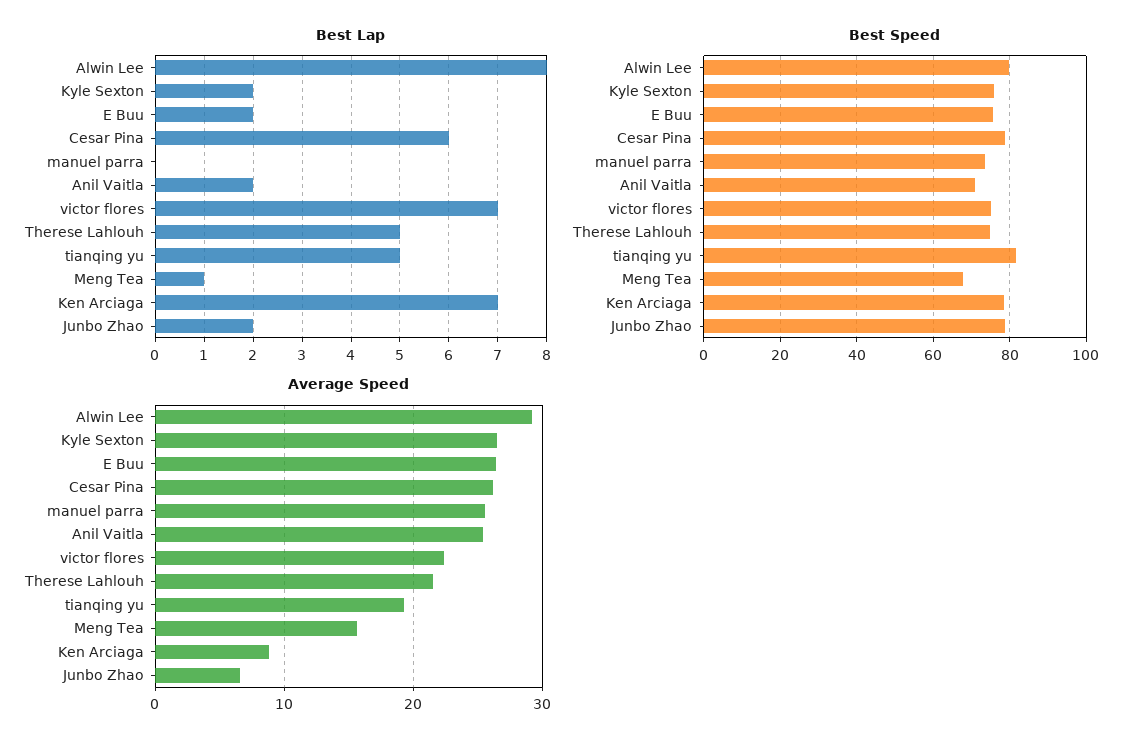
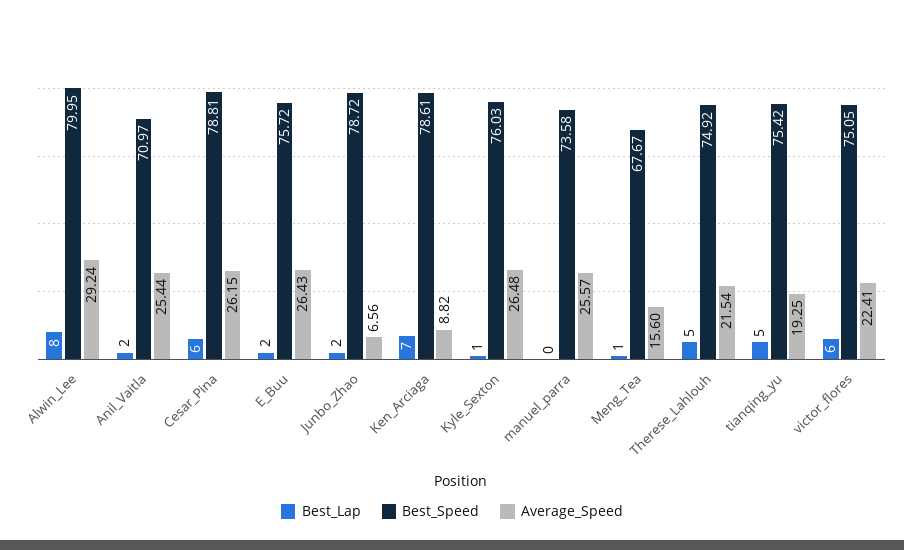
  {
    "Best Lap": {
      "Alwin Lee": 8,
-     "Kyle Sexton": 2,
+     "Kyle Sexton": 1,
      "E Buu": 2,
      "Cesar Pina": 6,
      "manuel parra": 0,
      "Anil Vaitla": 2,
-     "victor flores": 7,
+     "victor flores": 6,
      "Therese Lahlouh": 5,
      "tianqing yu": 5,
      "Meng Tea": 1,
      "Ken Arciaga": 7,
      "Junbo Zhao": 2
    },
    "Best Speed": {
      "Alwin Lee": 79.95,
      "Kyle Sexton": 76.03,
      "E Buu": 75.72,
      "Cesar Pina": 78.81,
      "manuel parra": 73.58,
      "Anil Vaitla": 70.97,
      "victor flores": 75.05,
      "Therese Lahlouh": 74.92,
-     "tianqing yu": 82,
+     "tianqing yu": 75.42,
      "Meng Tea": 67.67,
      "Ken Arciaga": 78.61,
      "Junbo Zhao": 78.72
    },
    "Average Speed": {
      "Alwin Lee": 29.24,
      "Kyle Sexton": 26.48,
      "E Buu": 26.43,
      "Cesar Pina": 26.15,
      "manuel parra": 25.57,
      "Anil Vaitla": 25.44,
      "victor flores": 22.41,
      "Therese Lahlouh": 21.54,
      "tianqing yu": 19.25,
      "Meng Tea": 15.6,
      "Ken Arciaga": 8.82,
      "Junbo Zhao": 6.56
    }
  }

